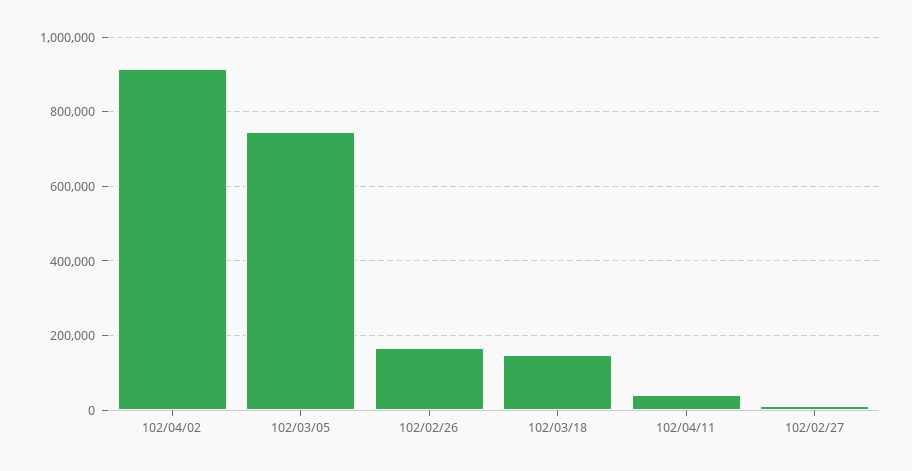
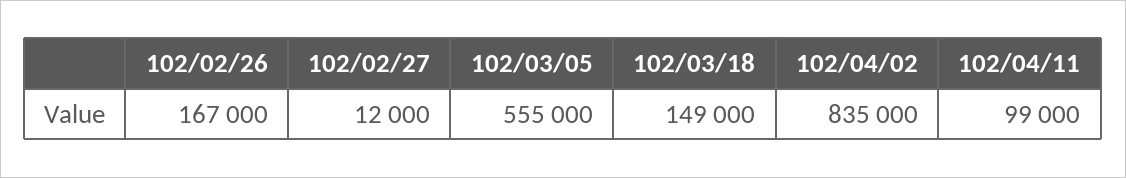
  {
-   "102/04/02": 920000,
+   "102/04/02": 835000,
-   "102/03/05": 740000,
+   "102/03/05": 555000,
    "102/02/26": 167000,
    "102/03/18": 149000,
-   "102/04/11": 40000,
+   "102/04/11": 99000,
    "102/02/27": 12000
  }

